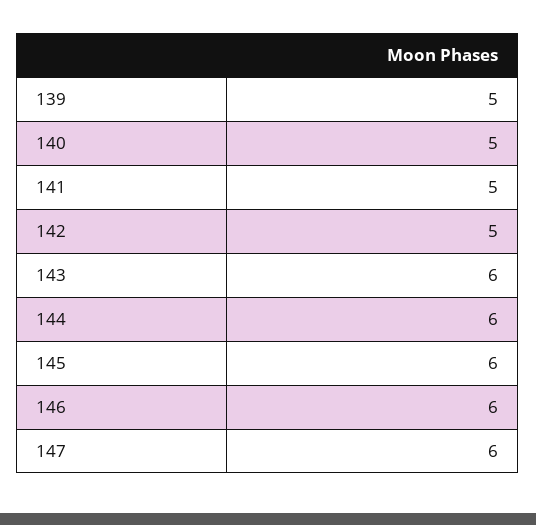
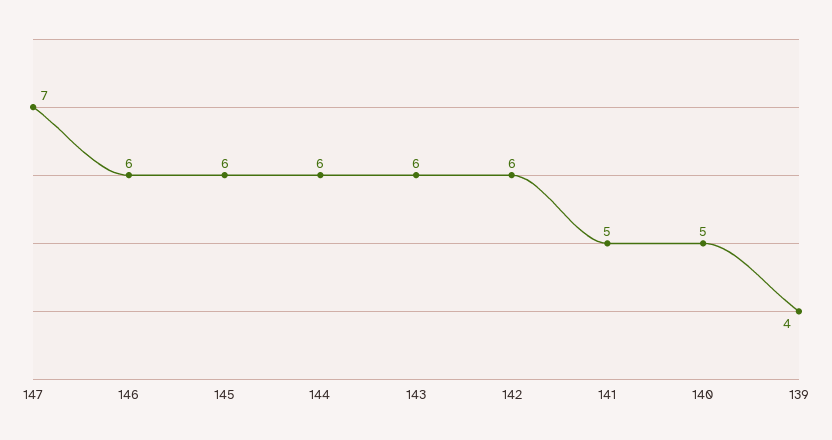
  {
-   "139": 5,
+   "139": 4,
    "140": 5,
    "141": 5,
-   "142": 5,
+   "142": 6,
    "143": 6,
    "144": 6,
    "145": 6,
    "146": 6,
-   "147": 6
+   "147": 7
  }

